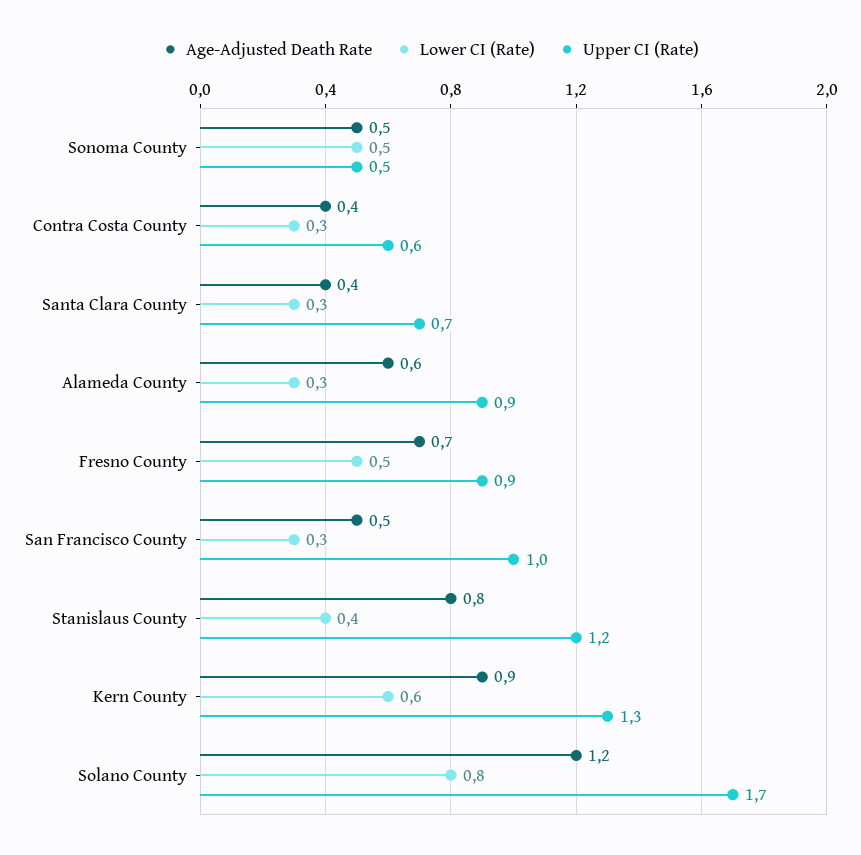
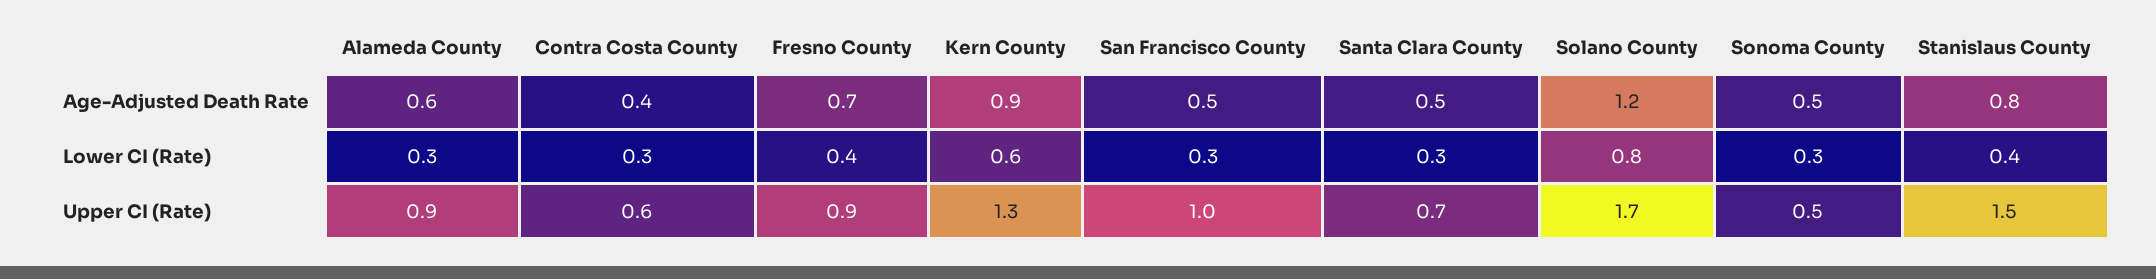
  {
    "Age-Adjusted Death Rate": {
      "Sonoma County": 0.5,
      "Contra Costa County": 0.4,
-     "Santa Clara County": 0.4,
+     "Santa Clara County": 0.5,
      "Alameda County": 0.6,
      "Fresno County": 0.7,
      "San Francisco County": 0.5,
      "Stanislaus County": 0.8,
      "Kern County": 0.9,
      "Solano County": 1.2
    },
    "Lower CI (Rate)": {
-     "Sonoma County": 0.5,
+     "Sonoma County": 0.3,
      "Contra Costa County": 0.3,
      "Santa Clara County": 0.3,
      "Alameda County": 0.3,
-     "Fresno County": 0.5,
+     "Fresno County": 0.4,
      "San Francisco County": 0.3,
      "Stanislaus County": 0.4,
      "Kern County": 0.6,
      "Solano County": 0.8
    },
    "Upper CI (Rate)": {
      "Sonoma County": 0.5,
      "Contra Costa County": 0.6,
      "Santa Clara County": 0.7,
      "Alameda County": 0.9,
      "Fresno County": 0.9,
      "San Francisco County": 1,
-     "Stanislaus County": 1.2,
+     "Stanislaus County": 1.5,
      "Kern County": 1.3,
      "Solano County": 1.7
    }
  }

